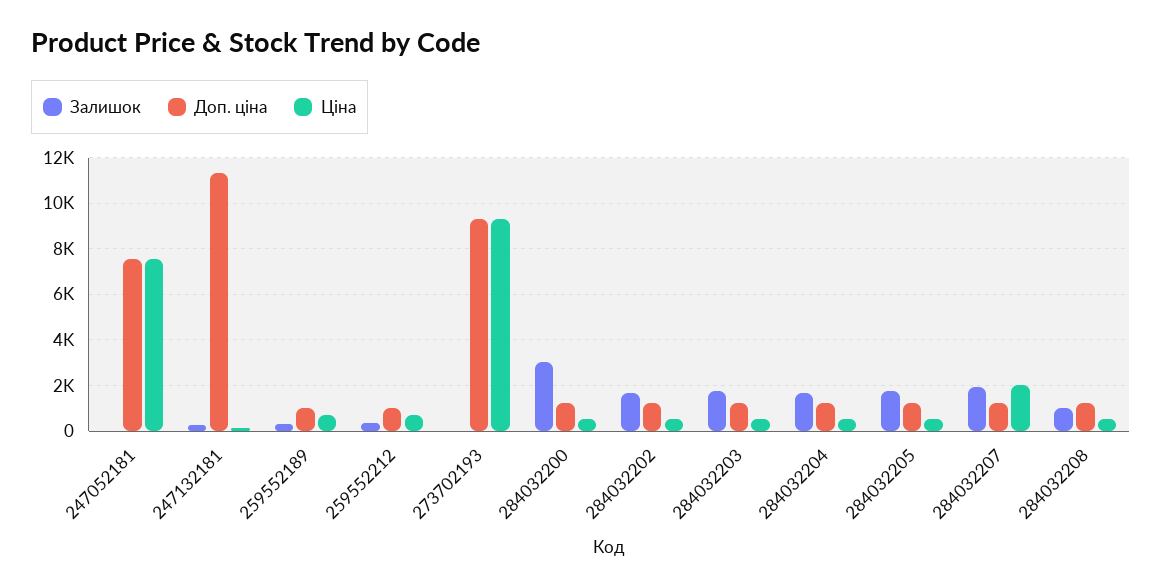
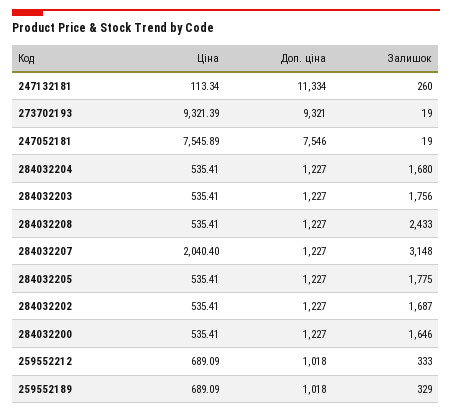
  {
    "Залишок": {
      "247052181": 19,
      "247132181": 260,
      "259552189": 329,
      "259552212": 333,
      "273702193": 19,
-     "284032200": 3000,
+     "284032200": 1646,
      "284032202": 1687,
      "284032203": 1756,
      "284032204": 1680,
      "284032205": 1775,
-     "284032207": 2000,
+     "284032207": 3148,
-     "284032208": 1000
+     "284032208": 2433
    },
    "Доп. ціна": {
      "247052181": 7546,
      "247132181": 11334,
      "259552189": 1018,
      "259552212": 1018,
      "273702193": 9321,
      "284032200": 1227,
      "284032202": 1227,
      "284032203": 1227,
      "284032204": 1227,
      "284032205": 1227,
      "284032207": 1227,
      "284032208": 1227
    },
    "Ціна": {
      "247052181": 7545.89,
      "247132181": 113.34,
      "259552189": 689.09,
      "259552212": 689.09,
      "273702193": 9321.39,
      "284032200": 535.41,
      "284032202": 535.41,
      "284032203": 535.41,
      "284032204": 535.41,
      "284032205": 535.41,
      "284032207": 2040.4,
      "284032208": 535.41
    }
  }

